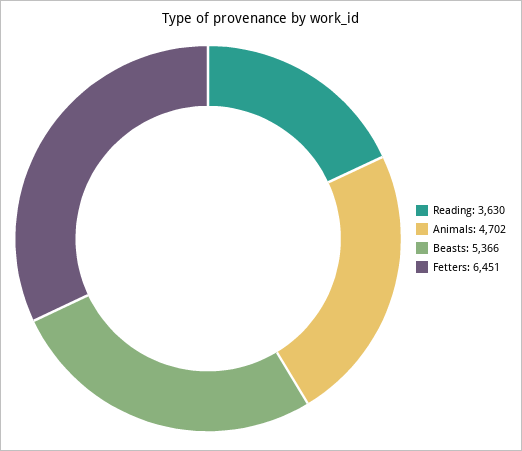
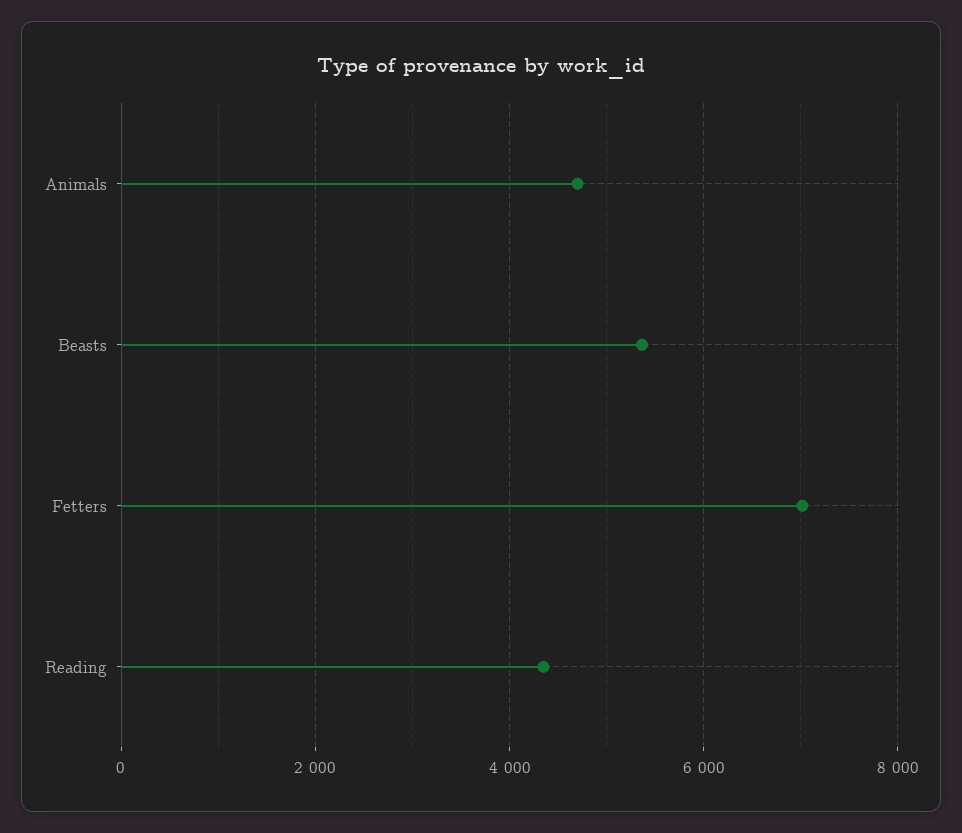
  {
-   "Reading": 3630,
+   "Reading": 4400,
    "Animals": 4702,
    "Beasts": 5366,
-   "Fetters": 6451
+   "Fetters": 7000
  }

